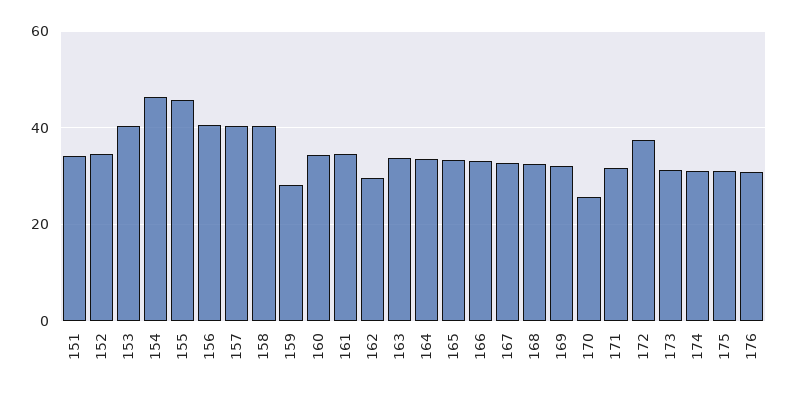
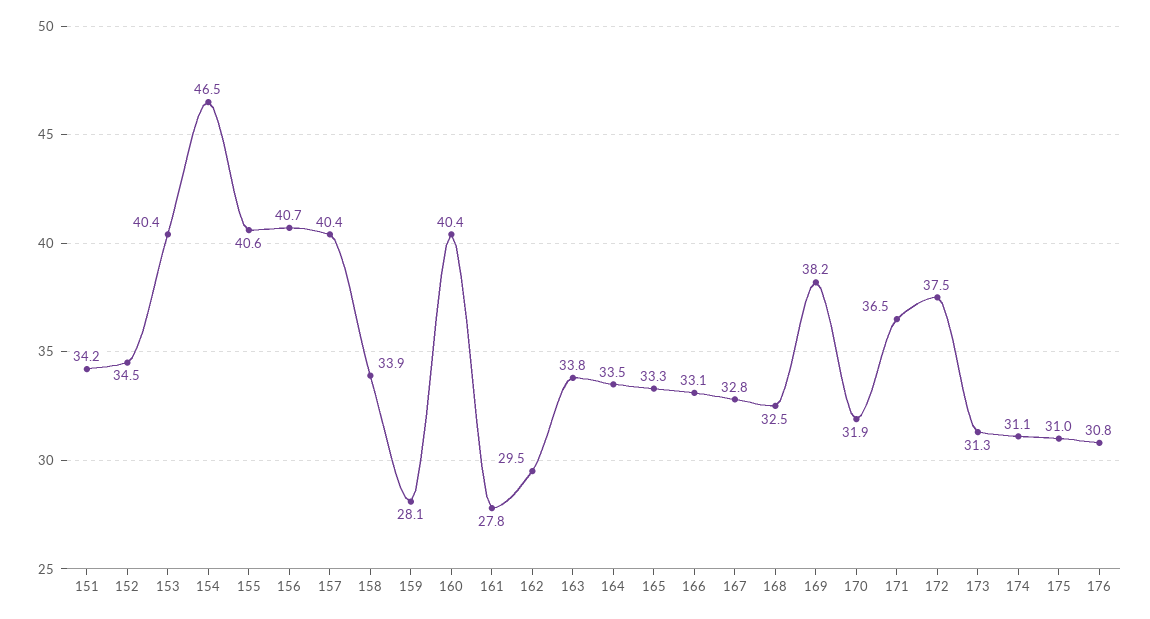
  {
    "151": 34.2,
    "152": 34.5,
    "153": 40.4,
    "154": 46.5,
-   "155": 46,
+   "155": 40.6,
    "156": 40.7,
    "157": 40.4,
-   "158": 40,
+   "158": 33.9,
    "159": 28.1,
-   "160": 34,
+   "160": 40.4,
-   "161": 34,
+   "161": 27.8,
    "162": 29.5,
    "163": 33.8,
    "164": 33.5,
    "165": 33.3,
    "166": 33.1,
    "167": 32.8,
    "168": 32.5,
-   "169": 32,
+   "169": 38.2,
-   "170": 26,
+   "170": 31.9,
-   "171": 32,
+   "171": 36.5,
    "172": 37.5,
    "173": 31.3,
    "174": 31.1,
    "175": 31,
    "176": 30.8
  }

